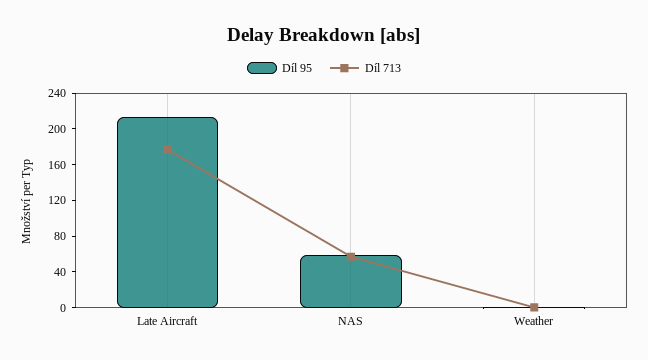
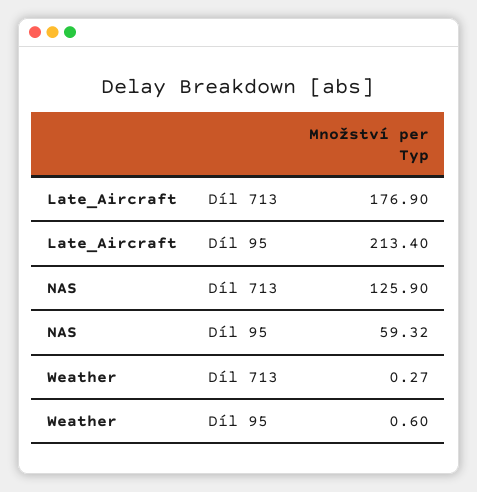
  {
    "Díl 95": {
      "Late Aircraft": 213.4,
      "NAS": 59.32,
      "Weather": 0.6
    },
    "Díl 713": {
      "Late Aircraft": 176.9,
-     "NAS": 60,
+     "NAS": 125.9,
      "Weather": 0.27
    }
  }

